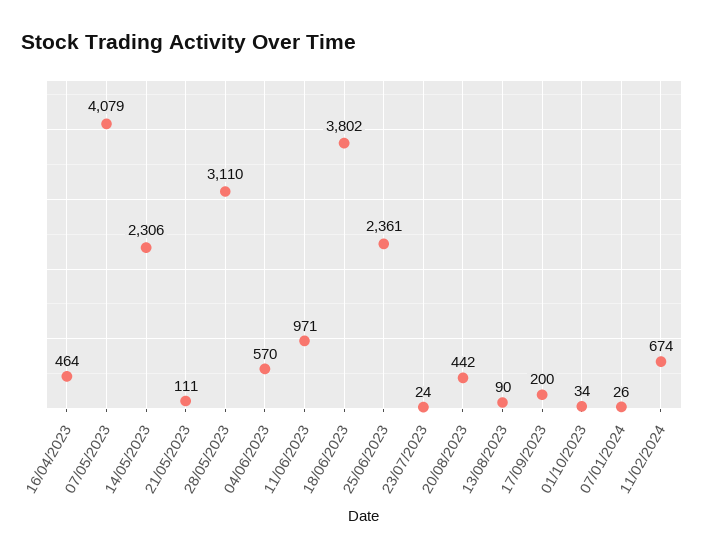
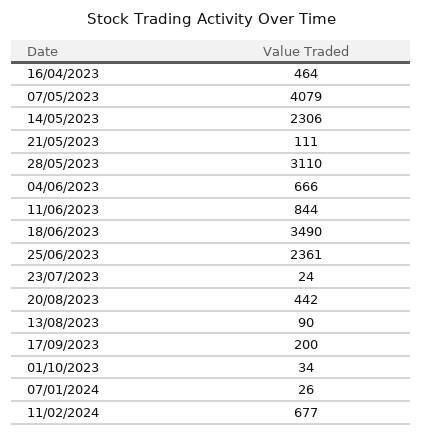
  {
    "16/04/2023": 464,
    "07/05/2023": 4079,
    "14/05/2023": 2306,
    "21/05/2023": 111,
    "28/05/2023": 3110,
-   "04/06/2023": 570,
+   "04/06/2023": 666,
-   "11/06/2023": 971,
+   "11/06/2023": 844,
-   "18/06/2023": 3802,
+   "18/06/2023": 3490,
    "25/06/2023": 2361,
    "23/07/2023": 24,
    "20/08/2023": 442,
    "13/08/2023": 90,
    "17/09/2023": 200,
    "01/10/2023": 34,
    "07/01/2024": 26,
-   "11/02/2024": 674
+   "11/02/2024": 677
  }

